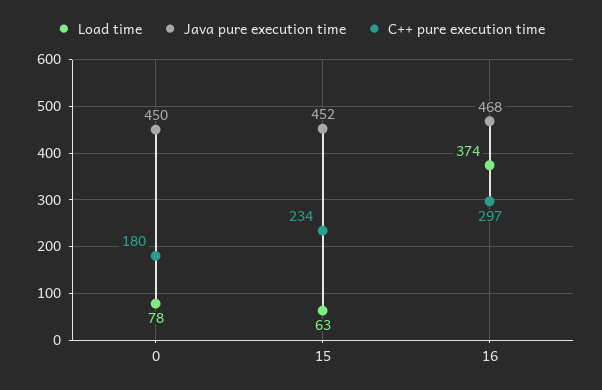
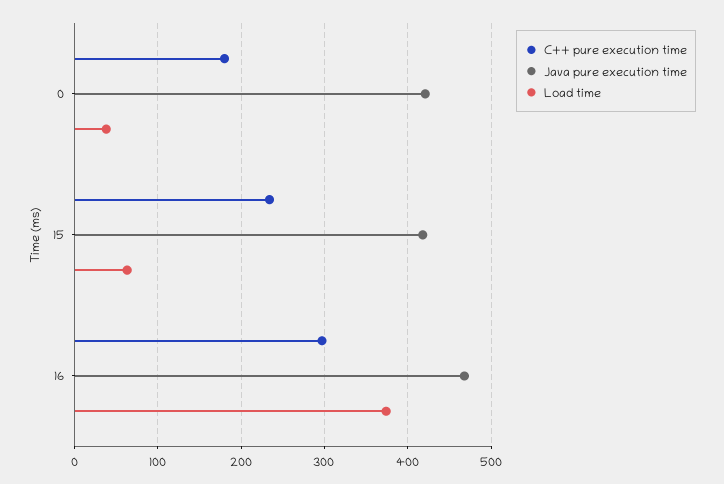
  {
    "Load time": {
-     "0": 78,
+     "0": 40,
      "15": 63,
      "16": 374
    },
    "Java pure execution time": {
-     "0": 450,
+     "0": 420,
-     "15": 452,
+     "15": 420,
      "16": 468
    },
    "C++ pure execution time": {
      "0": 180,
      "15": 234,
      "16": 297
    }
  }

